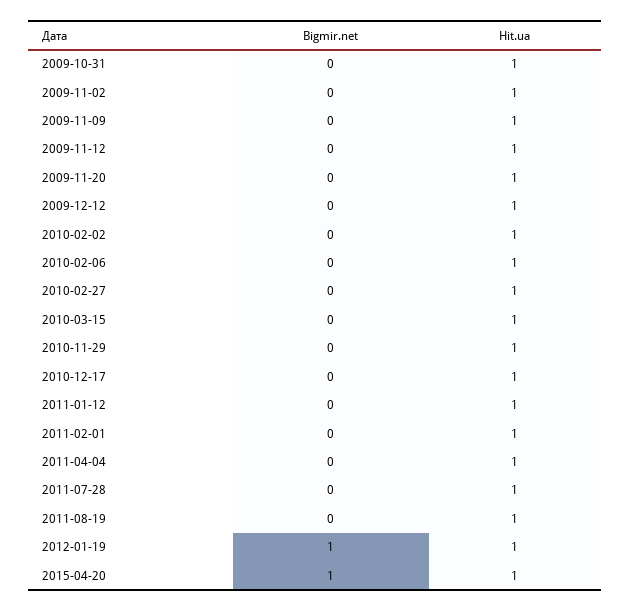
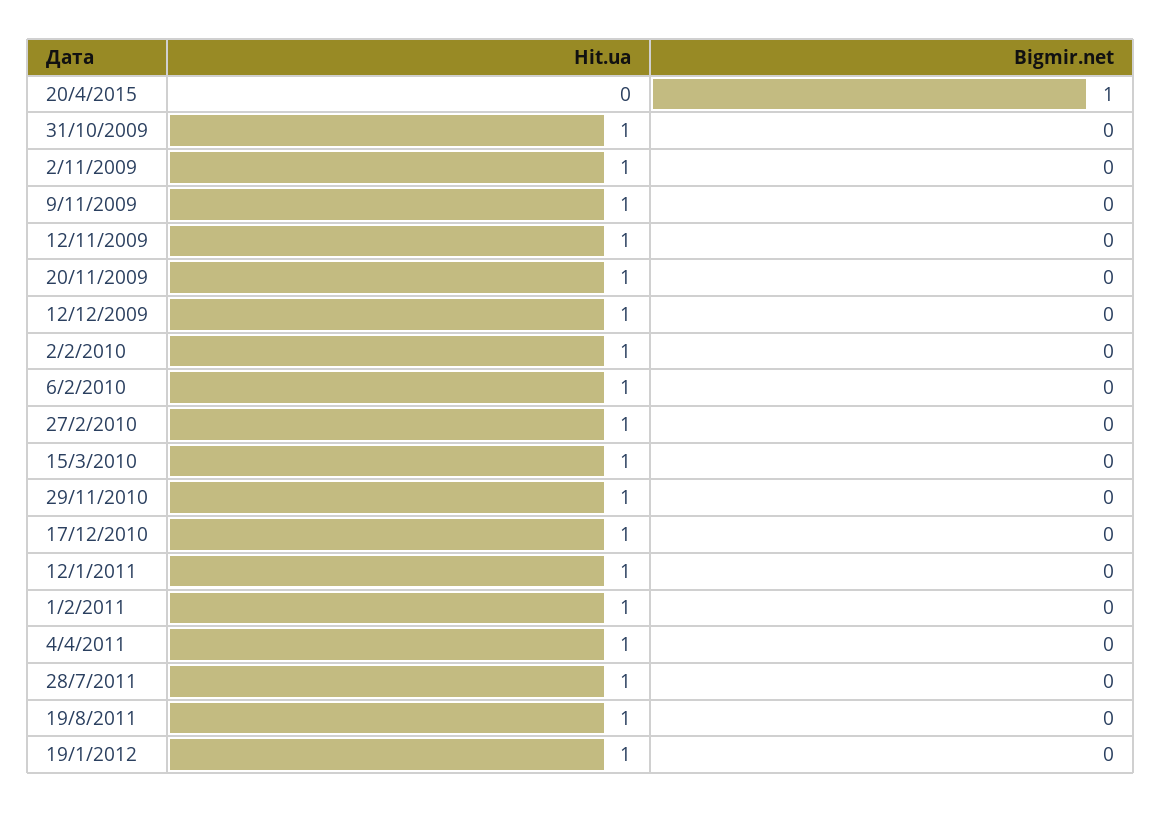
  {
    "Bigmir.net": {
      "2009-10-31": 0,
      "2009-11-02": 0,
      "2009-11-09": 0,
      "2009-11-12": 0,
      "2009-11-20": 0,
      "2009-12-12": 0,
      "2010-02-02": 0,
      "2010-02-06": 0,
      "2010-02-27": 0,
      "2010-03-15": 0,
      "2010-11-29": 0,
      "2010-12-17": 0,
      "2011-01-12": 0,
      "2011-02-01": 0,
      "2011-04-04": 0,
      "2011-07-28": 0,
      "2011-08-19": 0,
-     "2012-01-19": 1,
+     "2012-01-19": 0,
      "2015-04-20": 1
    },
    "Hit.ua": {
      "2009-10-31": 1,
      "2009-11-02": 1,
      "2009-11-09": 1,
      "2009-11-12": 1,
      "2009-11-20": 1,
      "2009-12-12": 1,
      "2010-02-02": 1,
      "2010-02-06": 1,
      "2010-02-27": 1,
      "2010-03-15": 1,
      "2010-11-29": 1,
      "2010-12-17": 1,
      "2011-01-12": 1,
      "2011-02-01": 1,
      "2011-04-04": 1,
      "2011-07-28": 1,
      "2011-08-19": 1,
      "2012-01-19": 1,
-     "2015-04-20": 1
+     "2015-04-20": 0
    }
  }

